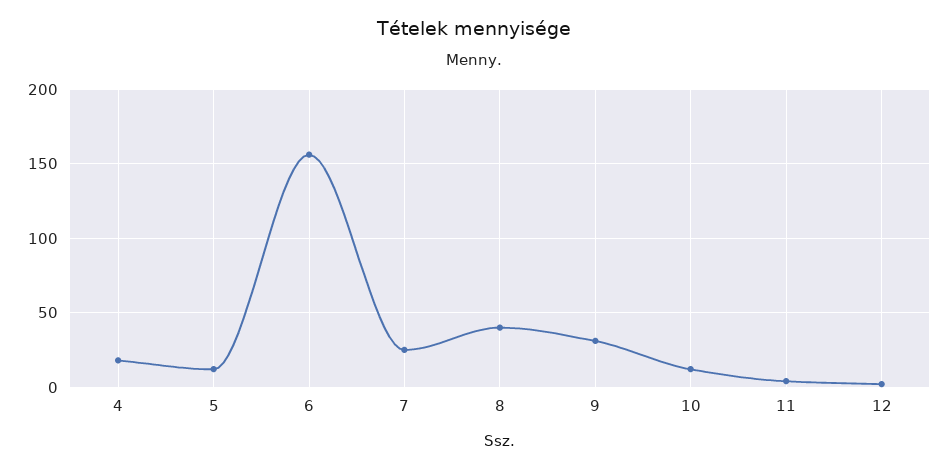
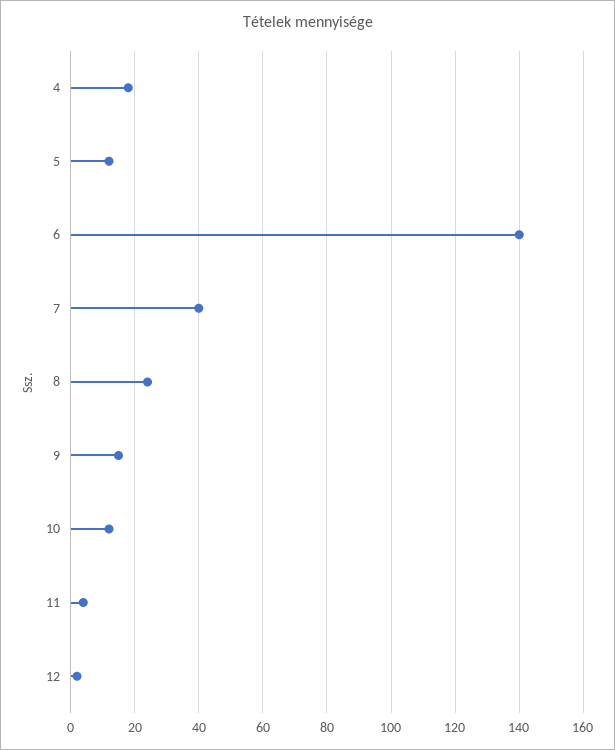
  {
    "4": 20,
    "5": 10,
-   "6": 155,
+   "6": 140,
-   "7": 25,
+   "7": 40,
-   "8": 40,
+   "8": 25,
-   "9": 30,
+   "9": 15,
    "10": 10,
    "11": 5,
    "12": 0
  }

